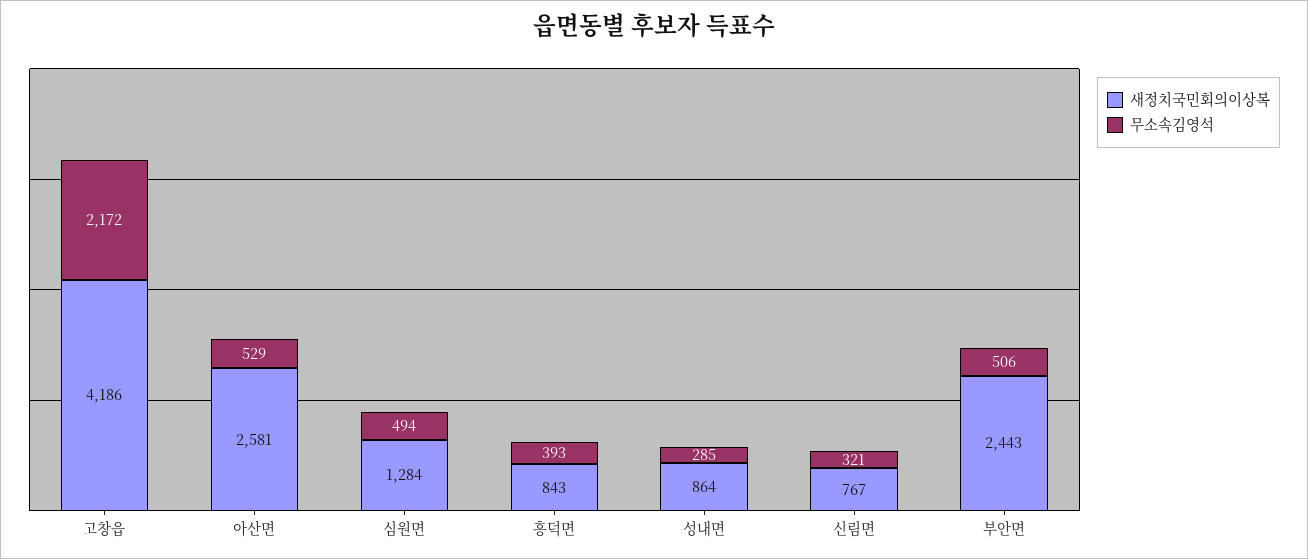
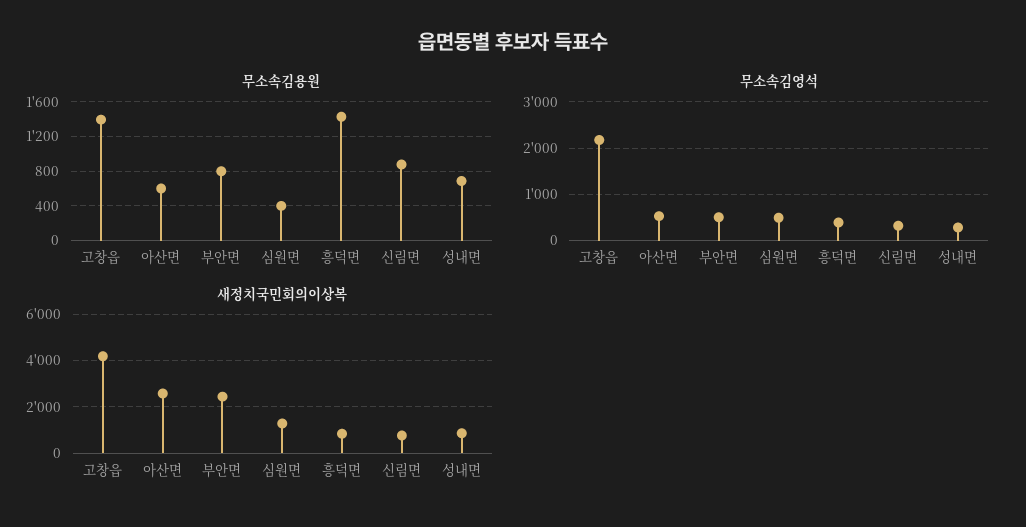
  {
    "새정치국민회의이상복": {
      "고창읍": 4186,
      "아산면": 2581,
      "심원면": 1284,
      "흥덕면": 843,
      "성내면": 864,
      "신림면": 767,
      "부안면": 2443
    },
    "무소속김영석": {
      "고창읍": 2172,
      "아산면": 529,
      "심원면": 494,
      "흥덕면": 393,
      "성내면": 285,
      "신림면": 321,
      "부안면": 506
-   }
+   },
+   "무소속김용원": {
+     "고창읍": 1400,
+     "아산면": 600,
+     "부안면": 800,
+     "심원면": 400,
+     "흥덕면": 1400,
+     "신림면": 900,
+     "성내면": 700
+   }
  }

